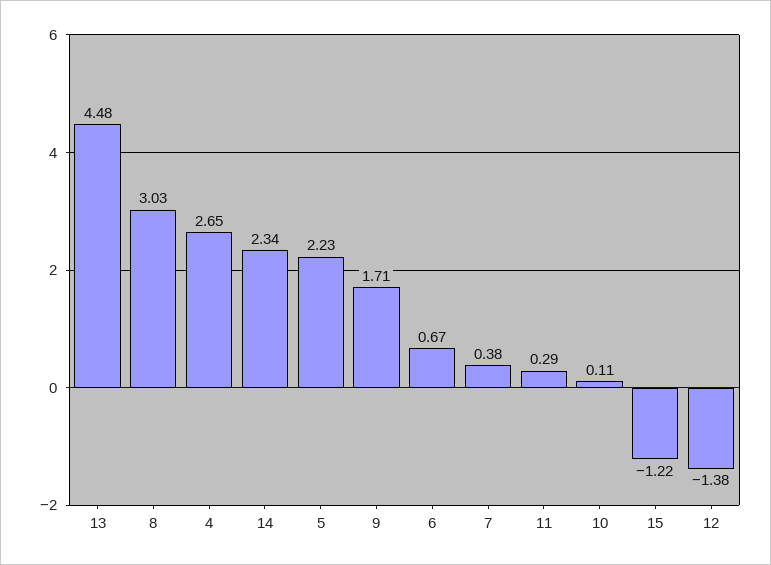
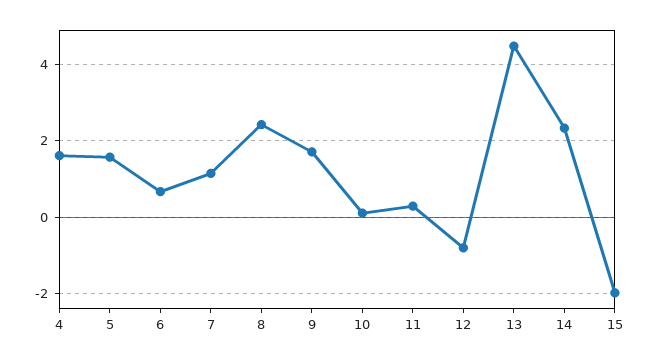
  {
    "13": 4.48,
-   "8": 3.03,
+   "8": 2.4,
-   "4": 2.65,
+   "4": 1.6,
    "14": 2.34,
-   "5": 2.23,
+   "5": 1.6,
    "9": 1.71,
    "6": 0.67,
-   "7": 0.38,
+   "7": 1.2,
    "11": 0.29,
    "10": 0.11,
-   "15": -1.22,
+   "15": -2,
-   "12": -1.38
+   "12": -0.8
  }

